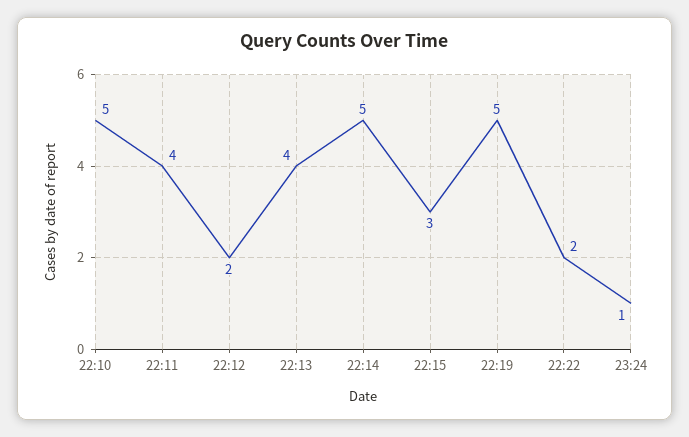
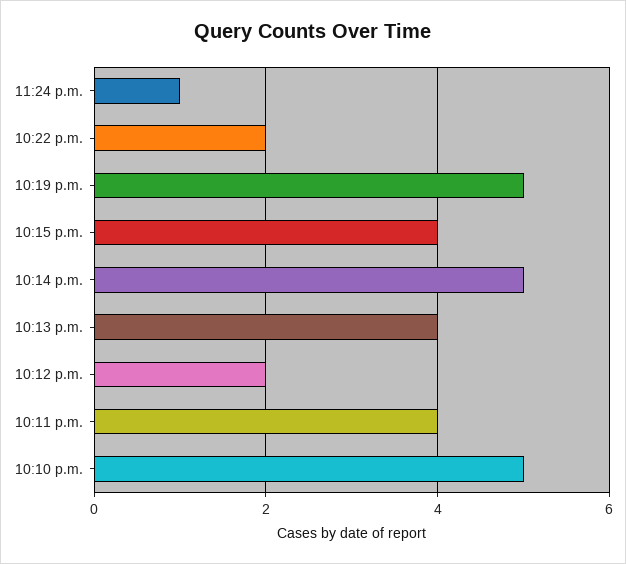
  {
    "22:10": 5,
    "22:11": 4,
    "22:12": 2,
    "22:13": 4,
    "22:14": 5,
-   "22:15": 3,
+   "22:15": 4,
    "22:19": 5,
    "22:22": 2,
    "23:24": 1
  }

